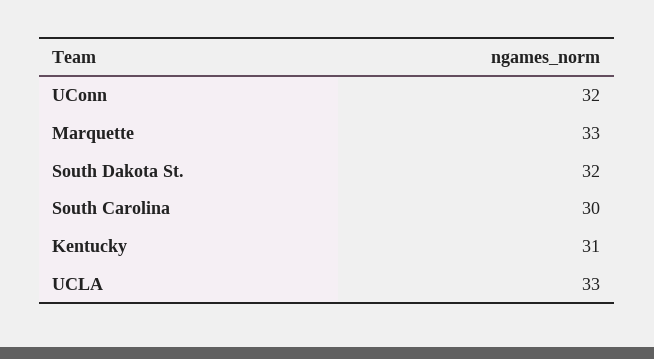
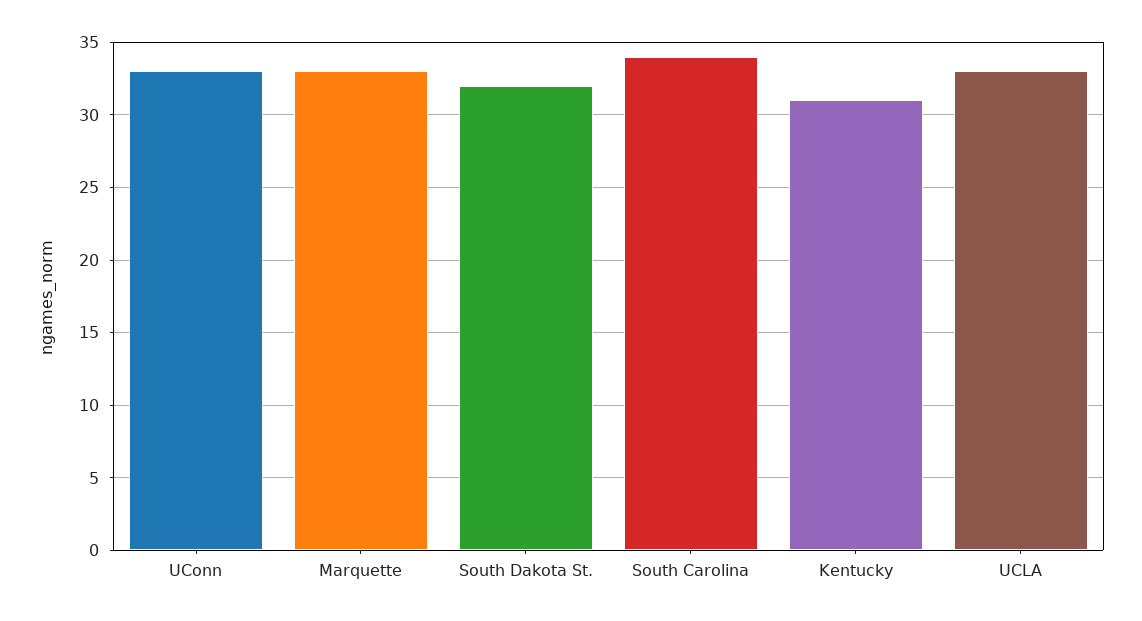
  {
-   "UConn": 32,
+   "UConn": 33,
    "Marquette": 33,
    "South Dakota St.": 32,
-   "South Carolina": 30,
+   "South Carolina": 34,
    "Kentucky": 31,
    "UCLA": 33
  }

